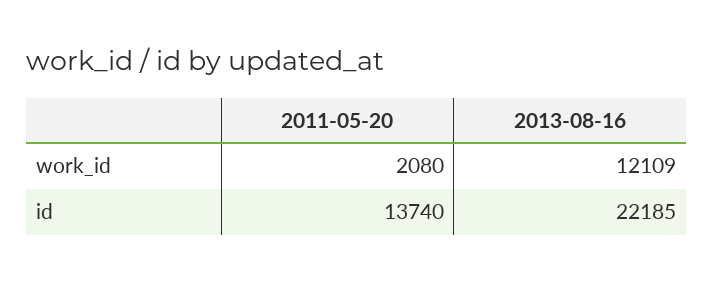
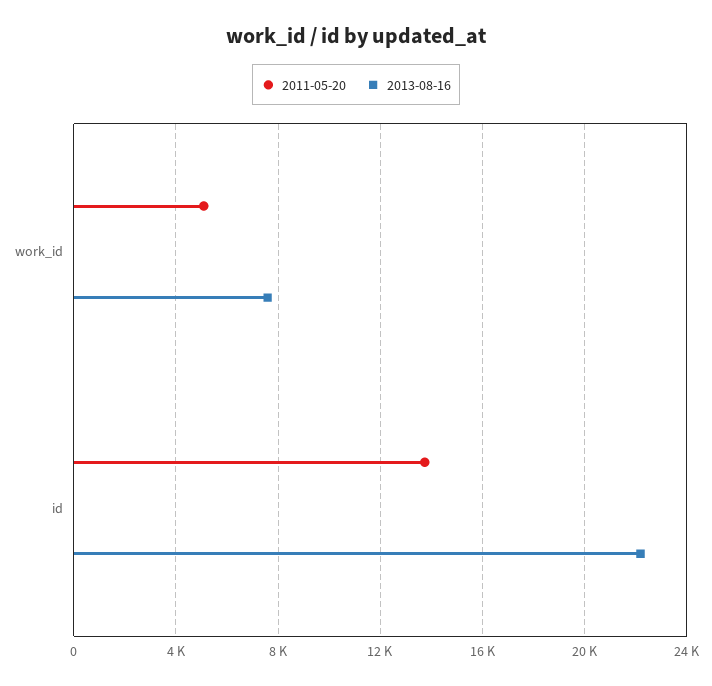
  {
    "2011-05-20": {
-     "work_id": 2080,
+     "work_id": 5000,
      "id": 13740
    },
    "2013-08-16": {
-     "work_id": 12109,
+     "work_id": 7500,
      "id": 22185
    }
  }

